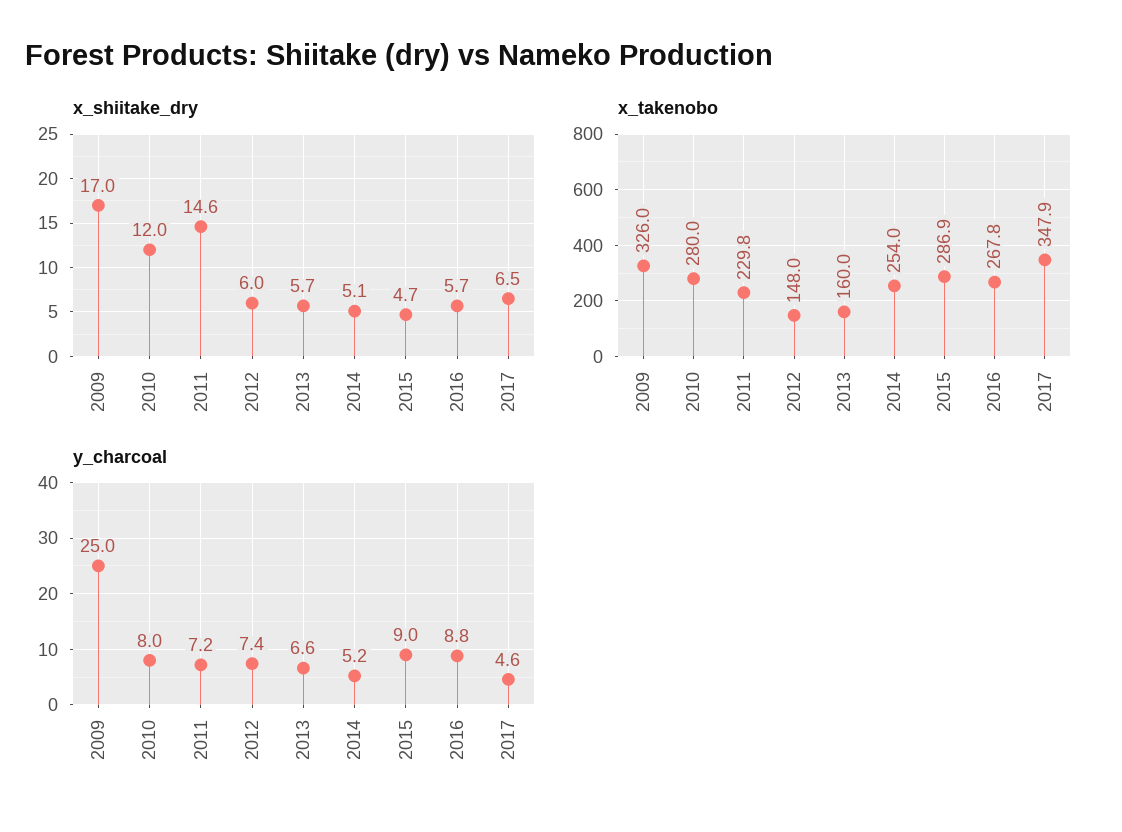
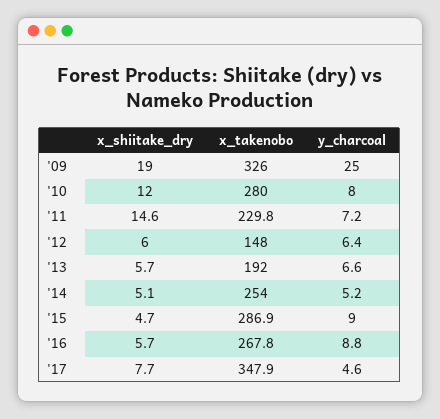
  {
    "x_shiitake_dry": {
-     "2009": 17,
+     "2009": 19,
      "2010": 12,
      "2011": 14.6,
      "2012": 6,
      "2013": 5.7,
      "2014": 5.1,
      "2015": 4.7,
      "2016": 5.7,
-     "2017": 6.5
+     "2017": 7.7
    },
    "x_takenobo": {
      "2009": 326,
      "2010": 280,
      "2011": 229.8,
      "2012": 148,
-     "2013": 160,
+     "2013": 192,
      "2014": 254,
      "2015": 286.9,
      "2016": 267.8,
      "2017": 347.9
    },
    "y_charcoal": {
      "2009": 25,
      "2010": 8,
      "2011": 7.2,
-     "2012": 7.4,
+     "2012": 6.4,
      "2013": 6.6,
      "2014": 5.2,
      "2015": 9,
      "2016": 8.8,
      "2017": 4.6
    }
  }

